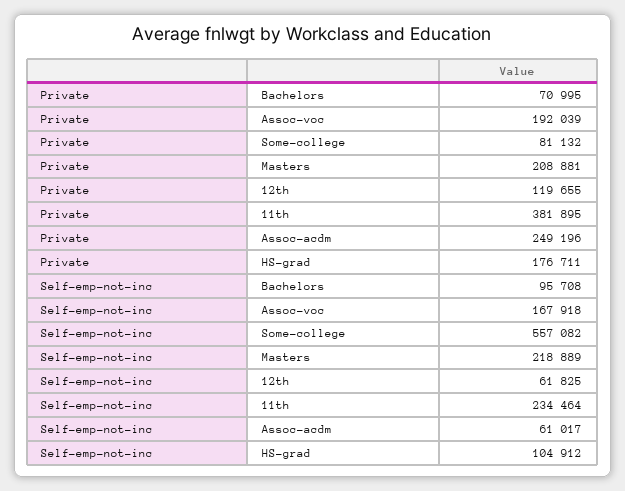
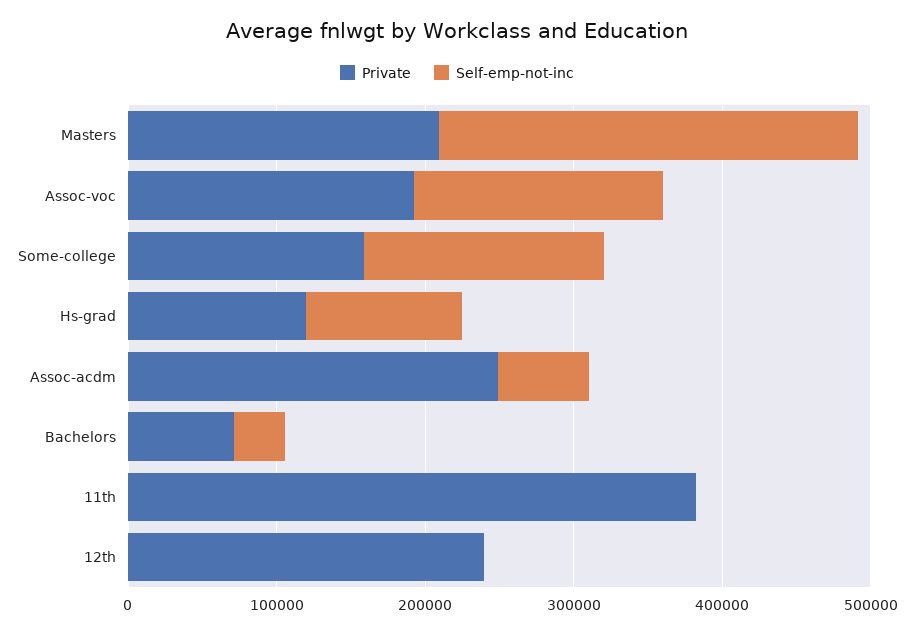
  {
    "Private": {
      "Bachelors": 70995,
      "Assoc-voc": 192039,
-     "Some-college": 81132,
+     "Some-college": 160000,
      "Masters": 208881,
-     "12th": 119655,
+     "12th": 240000,
      "11th": 381895,
      "Assoc-acdm": 249196,
-     "HS-grad": 176711
+     "HS-grad": 120000
    },
    "Self-emp-not-inc": {
-     "Bachelors": 95708,
+     "Bachelors": 40000,
      "Assoc-voc": 167918,
-     "Some-college": 557082,
+     "Some-college": 160000,
-     "Masters": 218889,
+     "Masters": 280000,
-     "12th": 61825,
+     "12th": 0,
-     "11th": 234464,
+     "11th": 0,
      "Assoc-acdm": 61017,
      "HS-grad": 104912
    }
  }

